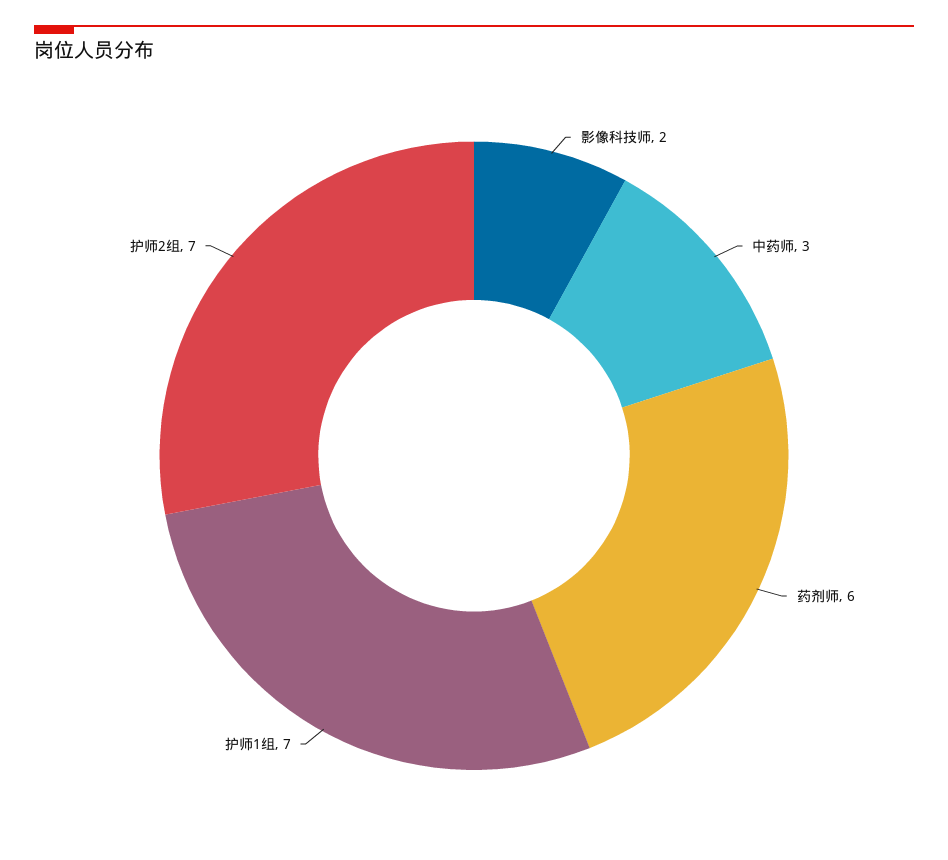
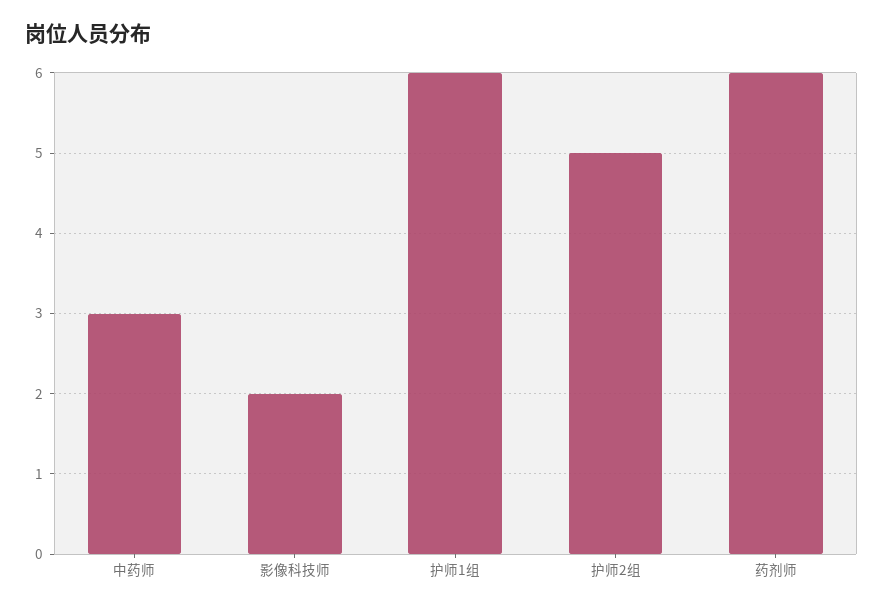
  {
    "影像科技师": 2,
    "中药师": 3,
    "药剂师": 6,
-   "护师1组": 7,
+   "护师1组": 6,
-   "护师2组": 7
+   "护师2组": 5
  }

